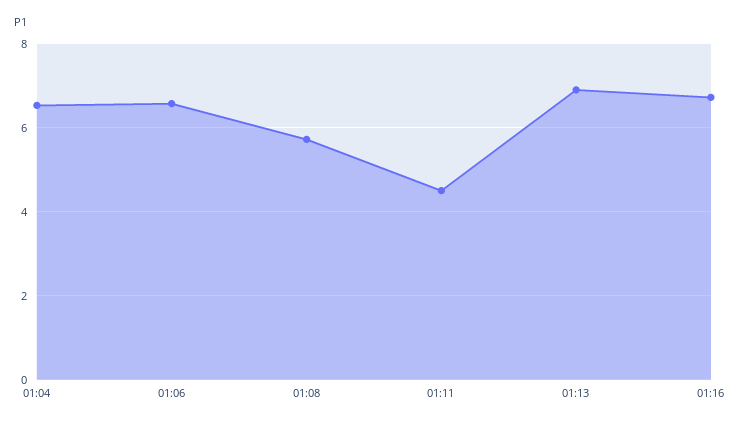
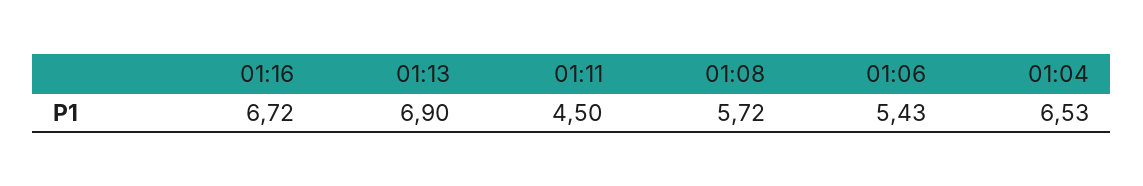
  {
    "01:04": 6.53,
-   "01:06": 6.6,
+   "01:06": 5.43,
    "01:08": 5.72,
    "01:11": 4.5,
    "01:13": 6.9,
    "01:16": 6.72
  }

